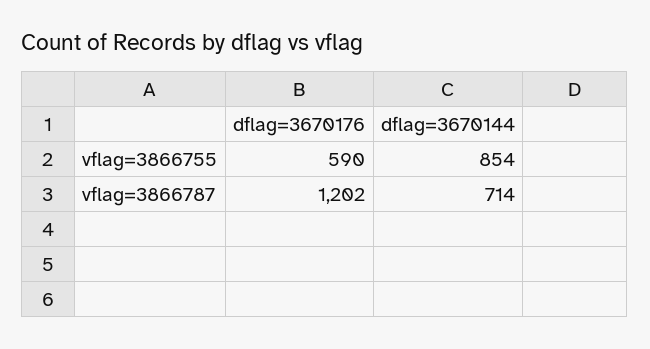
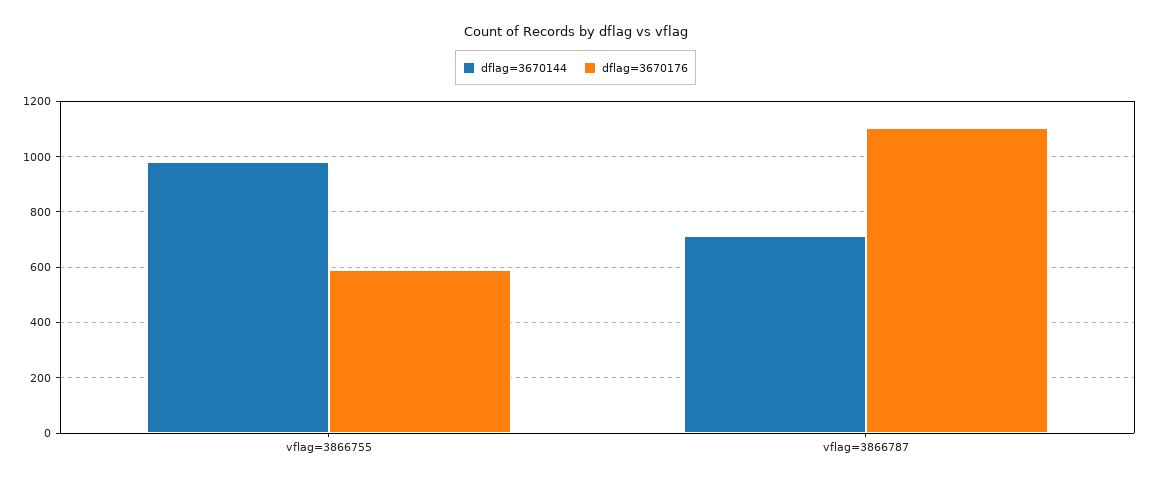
  {
    "dflag=3670176": {
      "vflag=3866755": 590,
-     "vflag=3866787": 1202
+     "vflag=3866787": 1100
    },
    "dflag=3670144": {
-     "vflag=3866755": 854,
+     "vflag=3866755": 975,
      "vflag=3866787": 714
    }
  }

